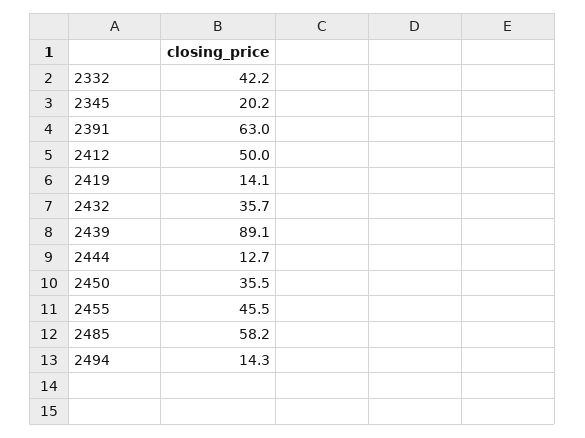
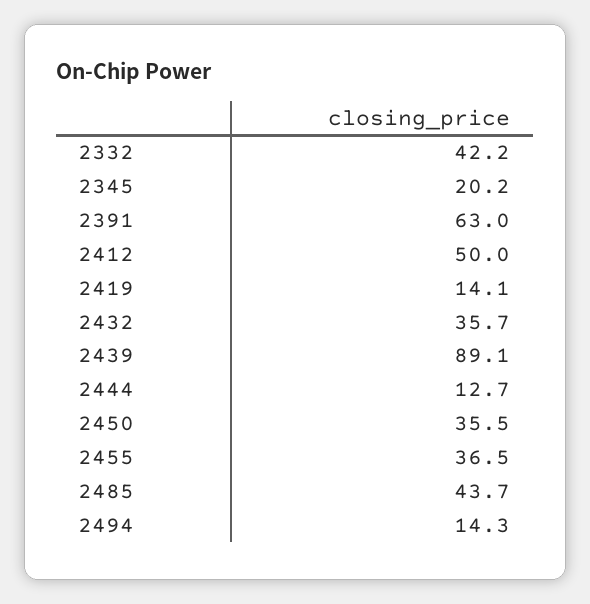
  {
    "2332": 42.2,
    "2345": 20.2,
    "2391": 63,
    "2412": 50,
    "2419": 14.1,
    "2432": 35.7,
    "2439": 89.1,
    "2444": 12.7,
    "2450": 35.5,
-   "2455": 45.5,
+   "2455": 36.5,
-   "2485": 58.2,
+   "2485": 43.7,
    "2494": 14.3
  }

